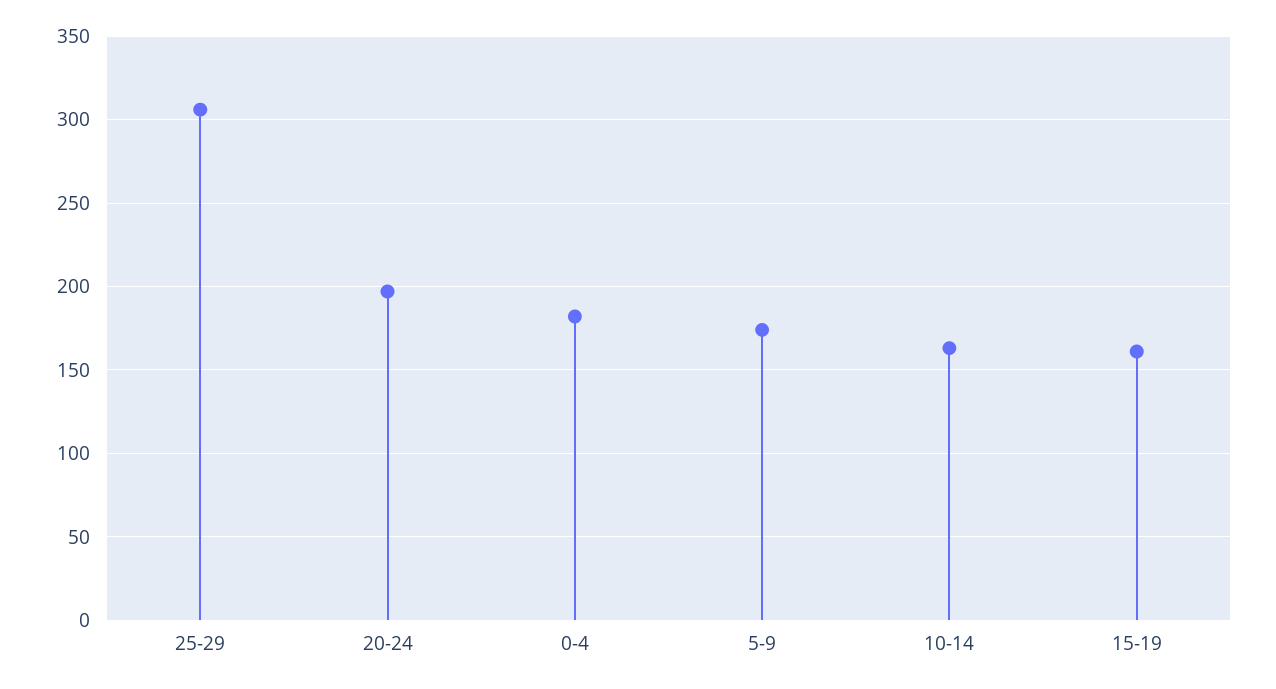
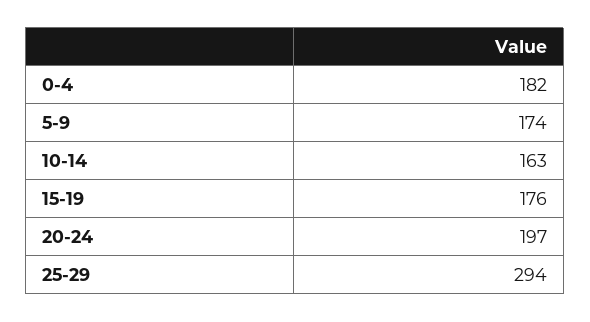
  {
-   "25-29": 305,
+   "25-29": 294,
    "20-24": 197,
    "0-4": 182,
    "5-9": 174,
    "10-14": 163,
-   "15-19": 160
+   "15-19": 176
  }

